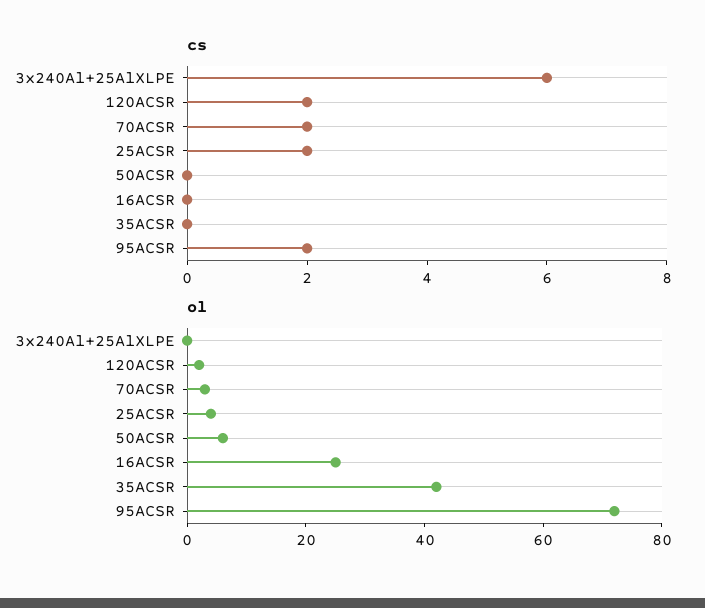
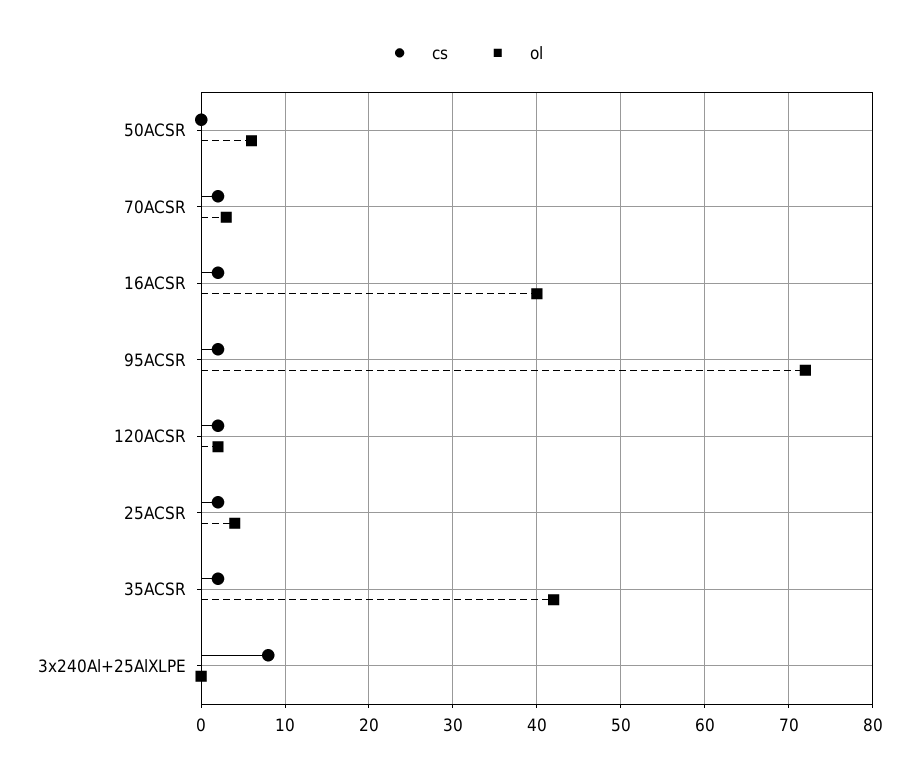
  {
    "cs": {
-     "3x240Al+25AlXLPE": 6,
+     "3x240Al+25AlXLPE": 8,
      "120ACSR": 2,
      "70ACSR": 2,
      "25ACSR": 2,
      "50ACSR": 0,
-     "16ACSR": 0,
+     "16ACSR": 2,
-     "35ACSR": 0,
+     "35ACSR": 2,
      "95ACSR": 2
    },
    "ol": {
      "3x240Al+25AlXLPE": 0,
      "120ACSR": 2,
      "70ACSR": 3,
      "25ACSR": 4,
      "50ACSR": 6,
-     "16ACSR": 25,
+     "16ACSR": 40,
      "35ACSR": 42,
      "95ACSR": 72
    }
  }

